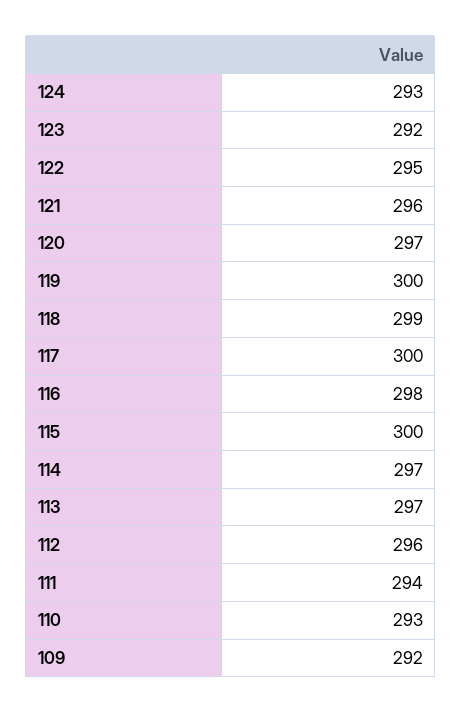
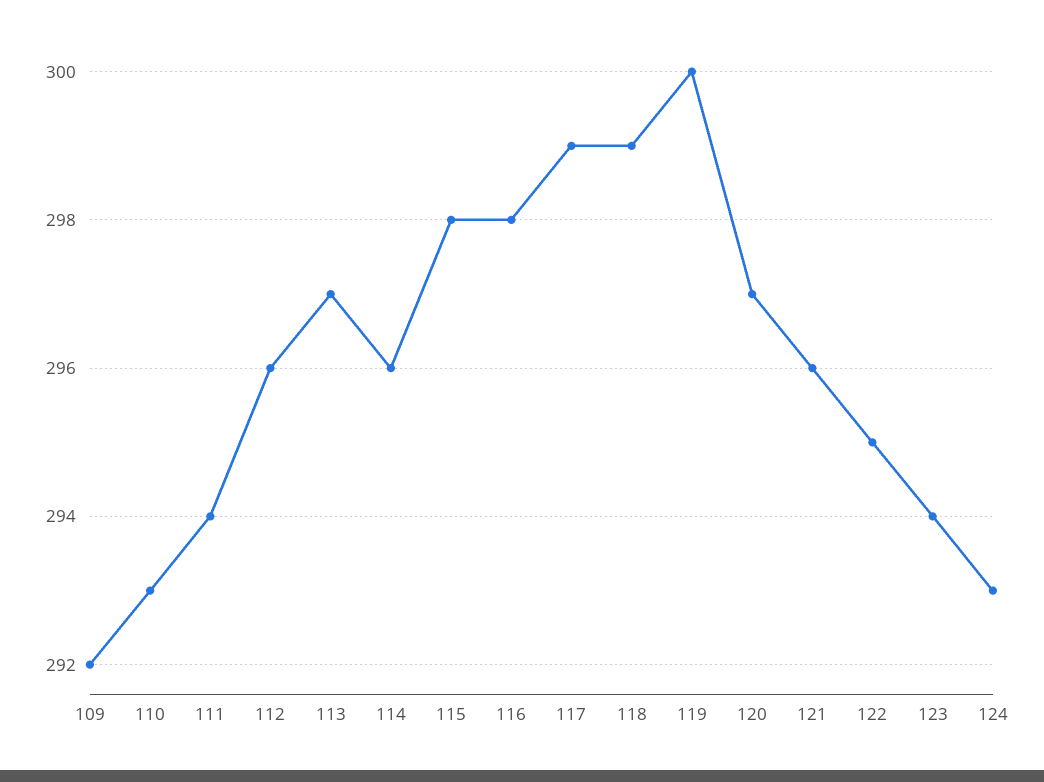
  {
    "124": 293,
-   "123": 292,
+   "123": 294,
    "122": 295,
    "121": 296,
    "120": 297,
    "119": 300,
    "118": 299,
-   "117": 300,
+   "117": 299,
    "116": 298,
-   "115": 300,
+   "115": 298,
-   "114": 297,
+   "114": 296,
    "113": 297,
    "112": 296,
    "111": 294,
    "110": 293,
    "109": 292
  }

